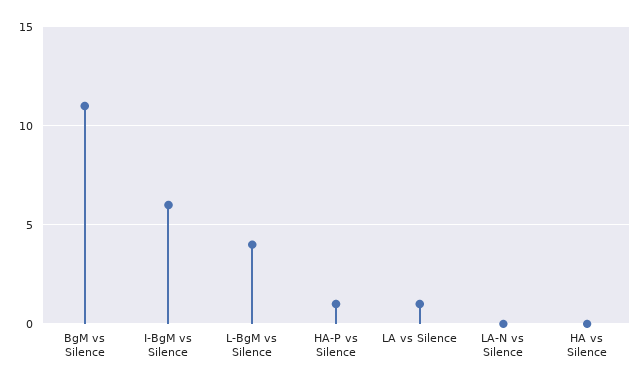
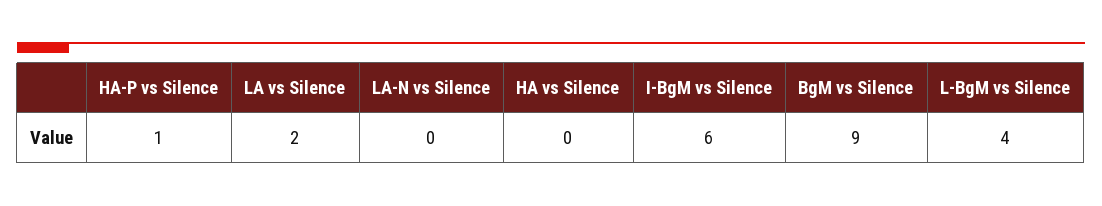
  {
-   "BgM vs Silence": 11,
+   "BgM vs Silence": 9,
    "I-BgM vs Silence": 6,
    "L-BgM vs Silence": 4,
    "HA-P vs Silence": 1,
-   "LA vs Silence": 1,
+   "LA vs Silence": 2,
    "LA-N vs Silence": 0,
    "HA vs Silence": 0
  }

